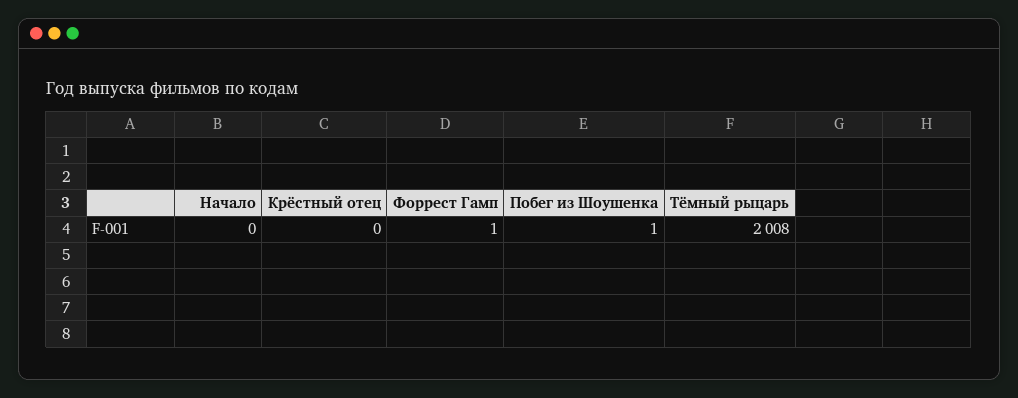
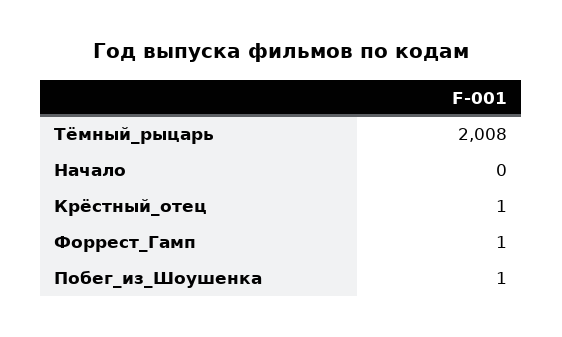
  {
    "Начало": 0,
-   "Крёстный отец": 0,
+   "Крёстный отец": 1,
    "Форрест Гамп": 1,
    "Побег из Шоушенка": 1,
    "Тёмный рыцарь": 2008
  }

